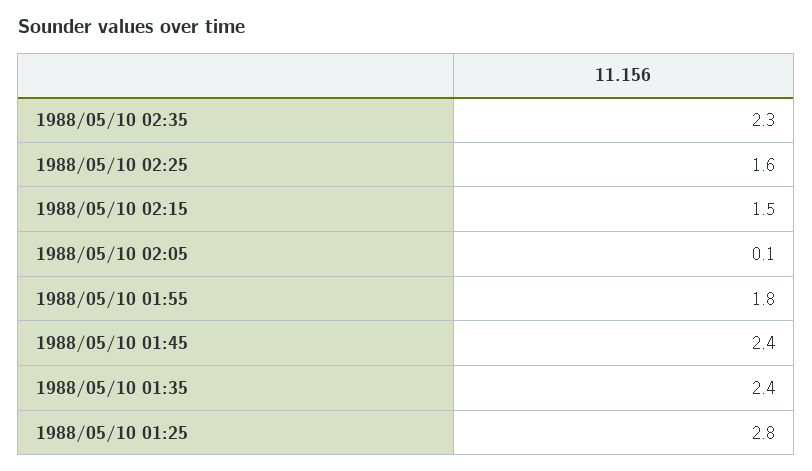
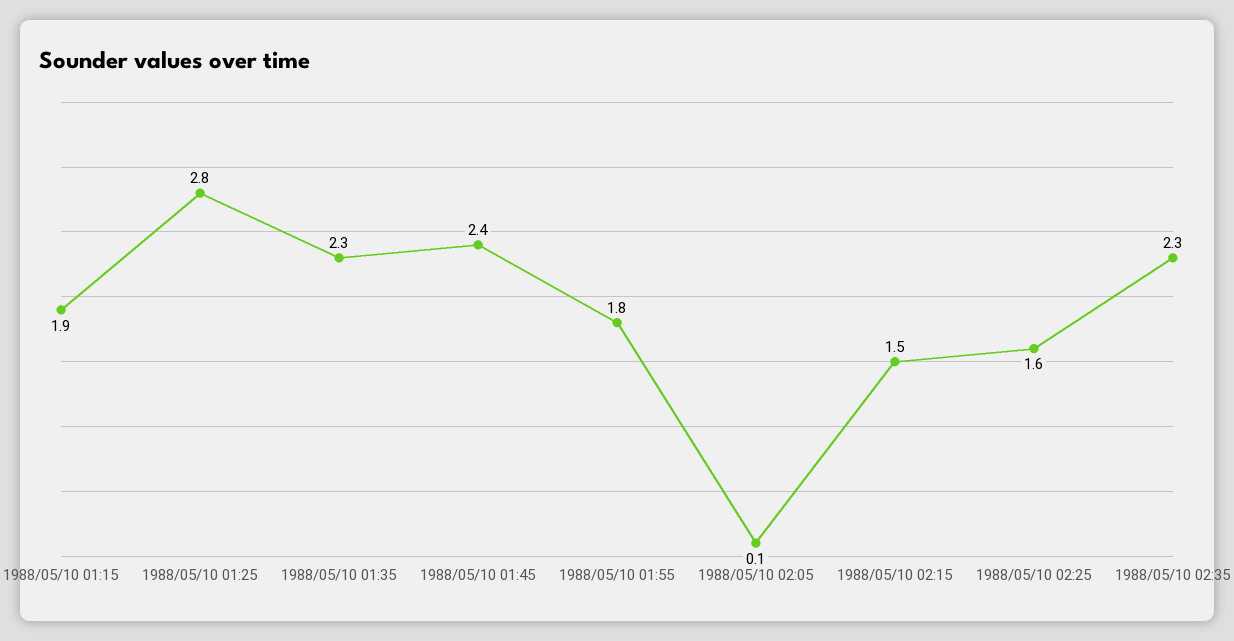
  {
    "1988/05/10 02:35": 2.3,
    "1988/05/10 02:25": 1.6,
    "1988/05/10 02:15": 1.5,
    "1988/05/10 02:05": 0.1,
    "1988/05/10 01:55": 1.8,
    "1988/05/10 01:45": 2.4,
-   "1988/05/10 01:35": 2.4,
+   "1988/05/10 01:35": 2.3,
-   "1988/05/10 01:25": 2.8
+   "1988/05/10 01:25": 2.8,
+   "1988/05/10 01:15": 1.9
  }

